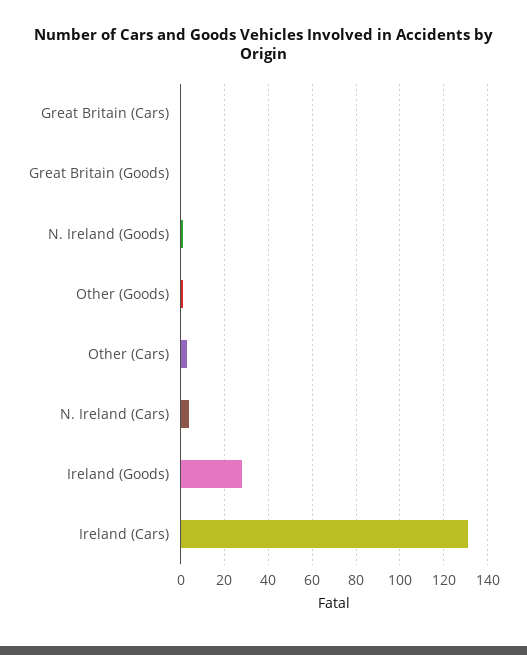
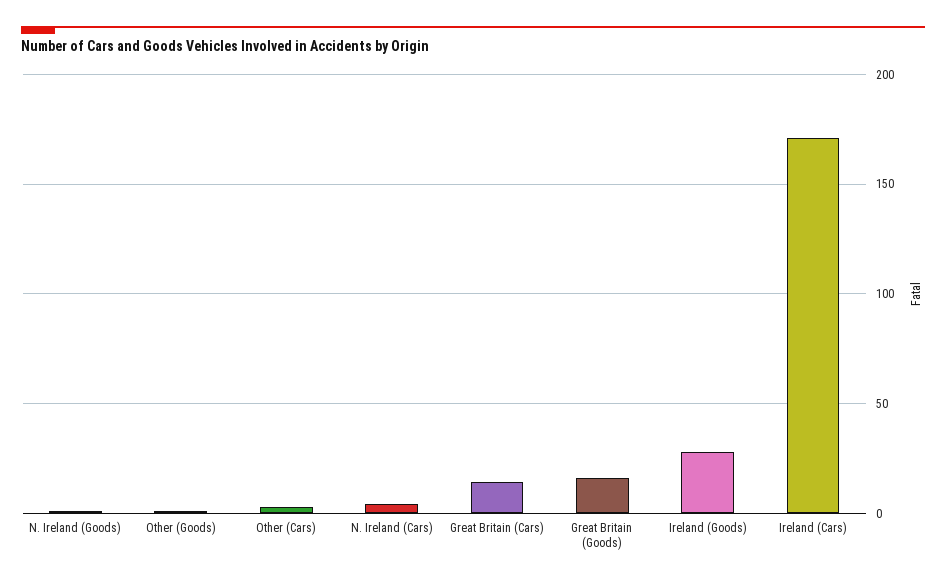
  {
-   "Great Britain (Cars)": 0,
+   "Great Britain (Cars)": 15,
-   "Great Britain (Goods)": 0,
+   "Great Britain (Goods)": 15,
    "N. Ireland (Goods)": 0,
    "Other (Goods)": 0,
    "Other (Cars)": 5,
    "N. Ireland (Cars)": 5,
    "Ireland (Goods)": 30,
-   "Ireland (Cars)": 130
+   "Ireland (Cars)": 170
  }

